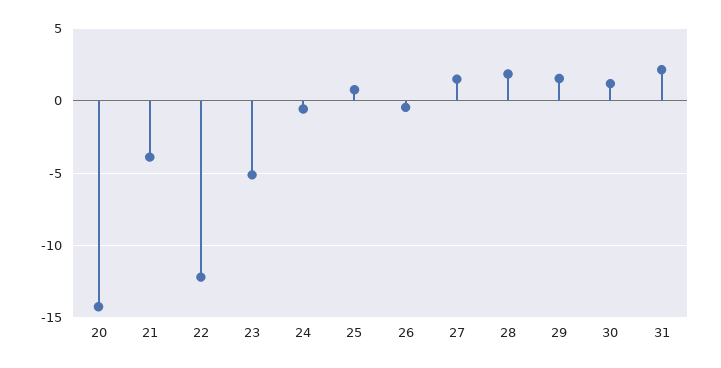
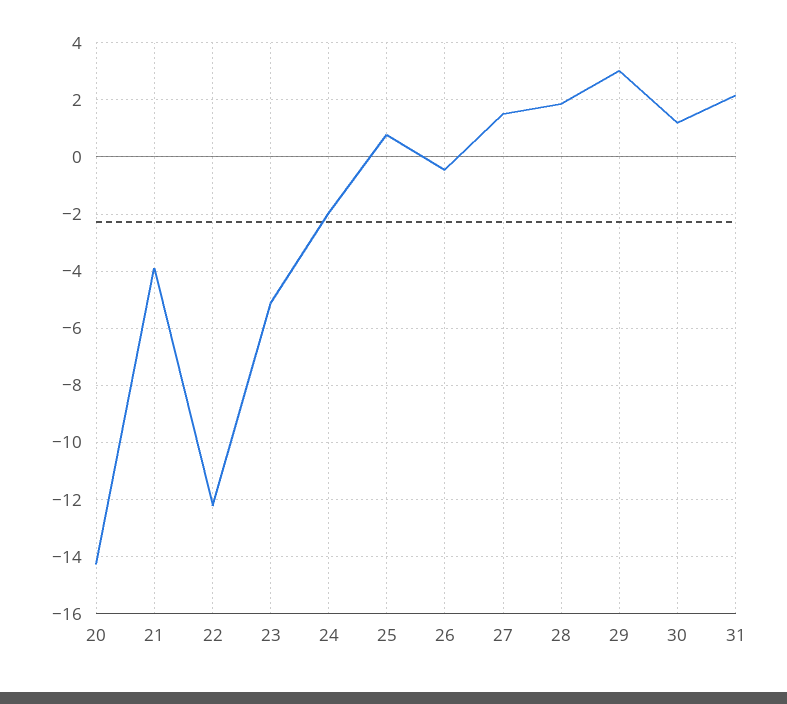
  {
    "20": -14.25,
    "21": -4,
    "22": -12.25,
    "23": -5.25,
-   "24": -0.5,
+   "24": -2,
    "25": 0.75,
    "26": -0.5,
    "27": 1.5,
    "28": 1.75,
-   "29": 1.5,
+   "29": 3,
    "30": 1.25,
    "31": 2.25
  }

